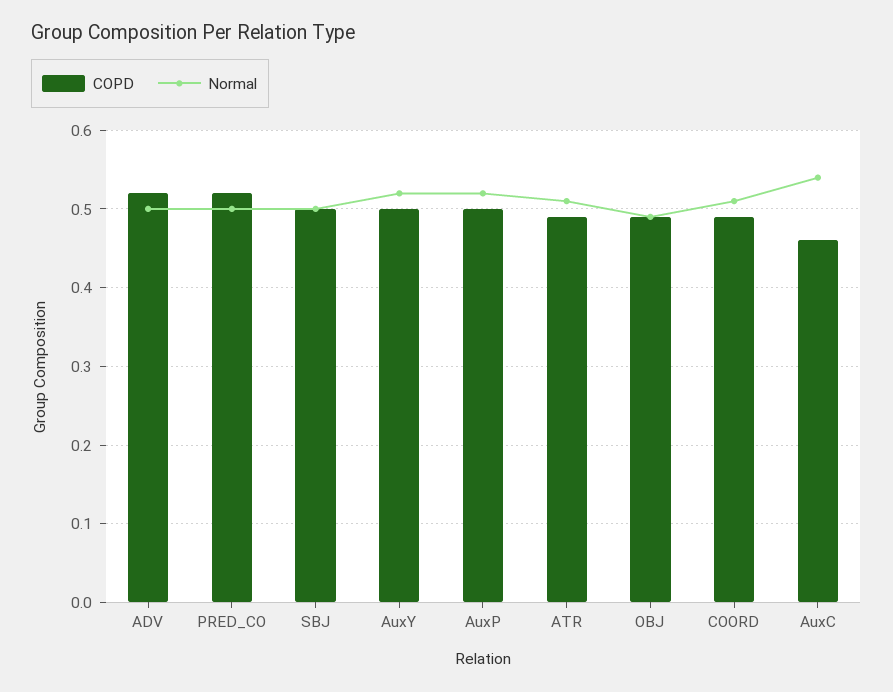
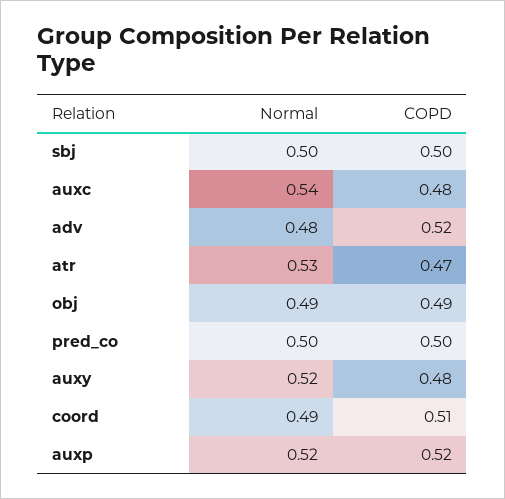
  {
    "COPD": {
      "ADV": 0.52,
-     "PRED_CO": 0.52,
+     "PRED_CO": 0.5,
      "SBJ": 0.5,
-     "AuxY": 0.5,
+     "AuxY": 0.48,
-     "AuxP": 0.5,
+     "AuxP": 0.52,
-     "ATR": 0.49,
+     "ATR": 0.47,
      "OBJ": 0.49,
-     "COORD": 0.49,
+     "COORD": 0.51,
-     "AuxC": 0.46
+     "AuxC": 0.48
    },
    "Normal": {
-     "ADV": 0.5,
+     "ADV": 0.48,
      "PRED_CO": 0.5,
      "SBJ": 0.5,
      "AuxY": 0.52,
      "AuxP": 0.52,
-     "ATR": 0.51,
+     "ATR": 0.53,
      "OBJ": 0.49,
-     "COORD": 0.51,
+     "COORD": 0.49,
      "AuxC": 0.54
    }
  }

